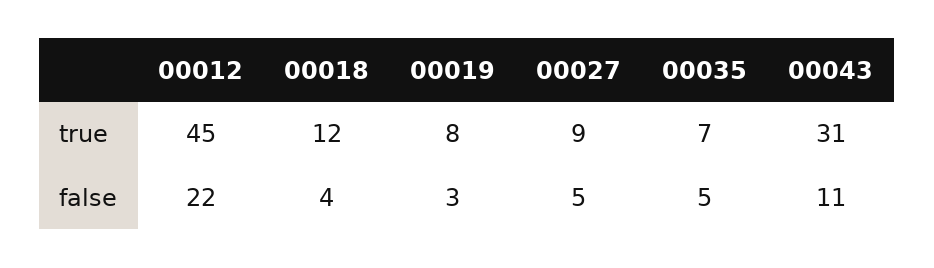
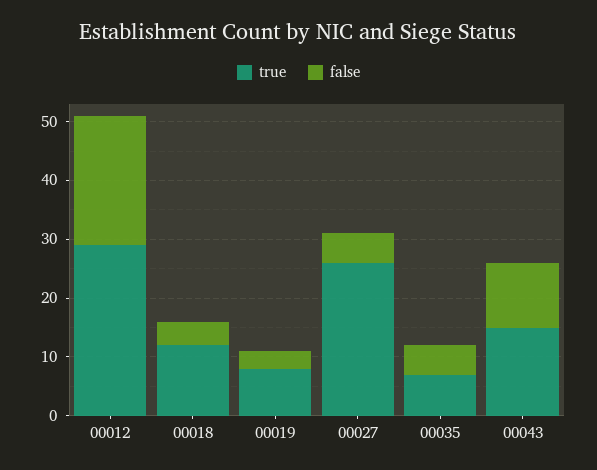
  {
    "true": {
-     "00012": 45,
+     "00012": 30,
      "00018": 12,
      "00019": 8,
-     "00027": 9,
+     "00027": 25,
      "00035": 7,
-     "00043": 31
+     "00043": 15
    },
    "false": {
      "00012": 22,
      "00018": 4,
      "00019": 3,
      "00027": 5,
      "00035": 5,
      "00043": 11
    }
  }

